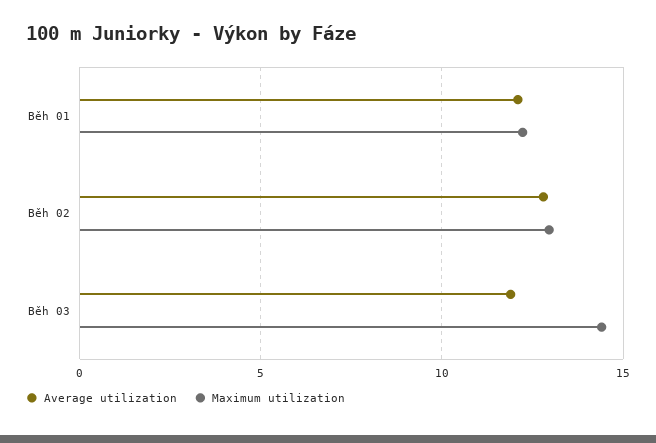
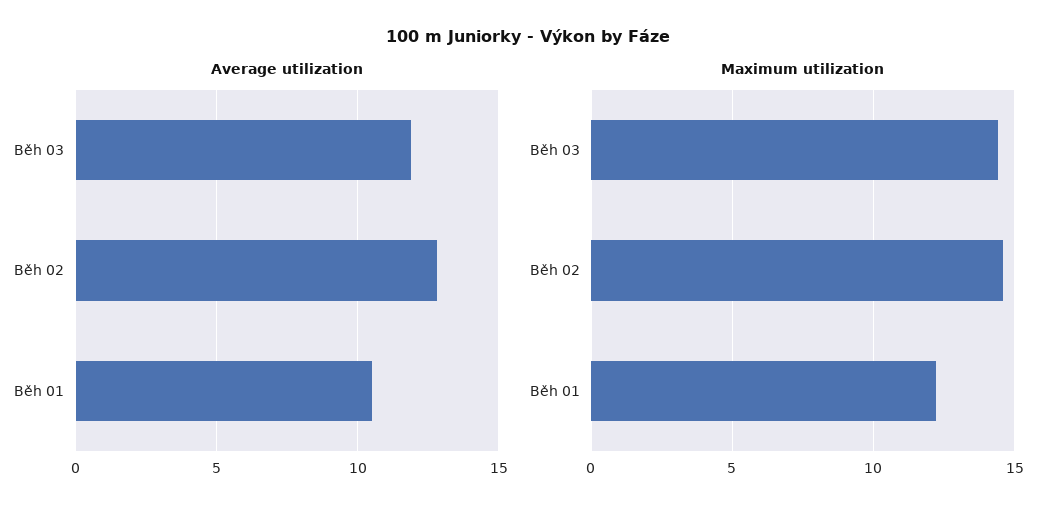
  {
    "Average utilization": {
-     "Běh 01": 12,
+     "Běh 01": 10.5,
      "Běh 02": 13,
      "Běh 03": 12
    },
    "Maximum utilization": {
      "Běh 01": 12,
-     "Běh 02": 13,
+     "Běh 02": 14.5,
      "Běh 03": 14.5
    }
  }

